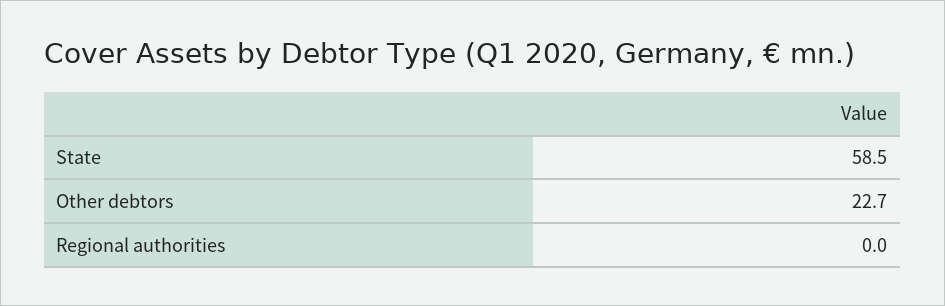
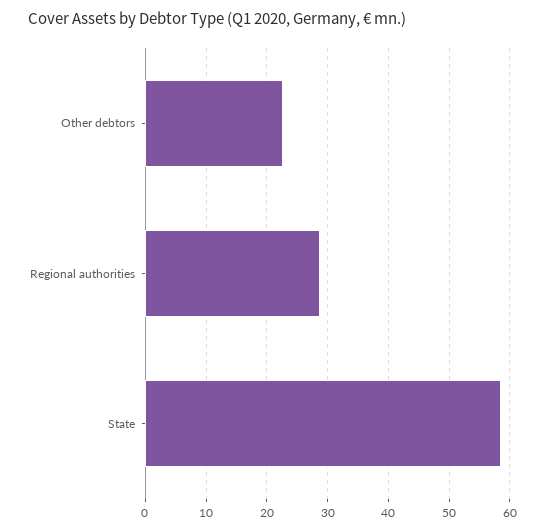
  {
    "State": 58.5,
    "Other debtors": 22.7,
-   "Regional authorities": 0
+   "Regional authorities": 29
  }

